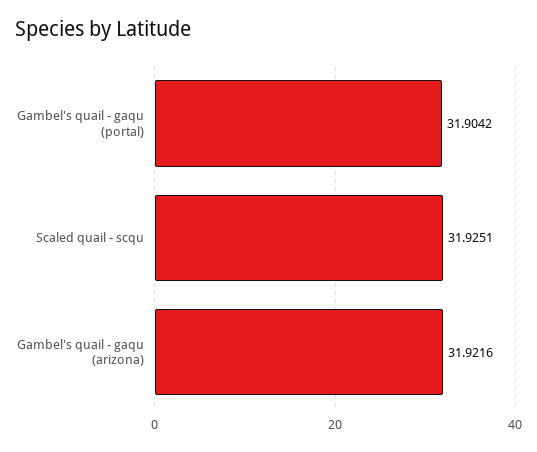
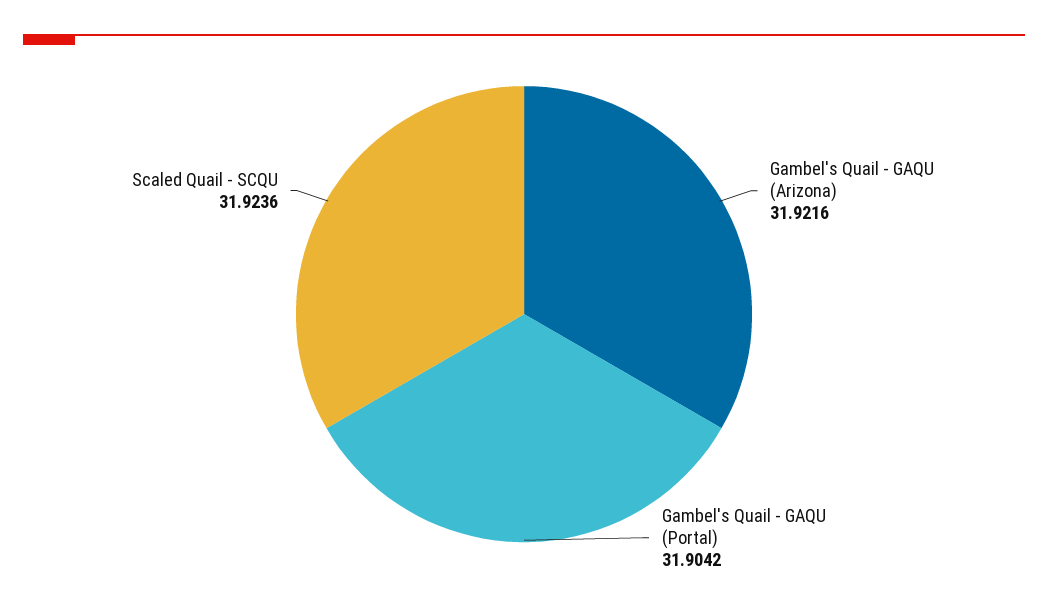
  {
    "Gambel's quail - gaqu (portal)": 31.9042,
-   "Scaled quail - scqu": 31.9251,
+   "Scaled quail - scqu": 31.9236,
    "Gambel's quail - gaqu (arizona)": 31.9216
  }

